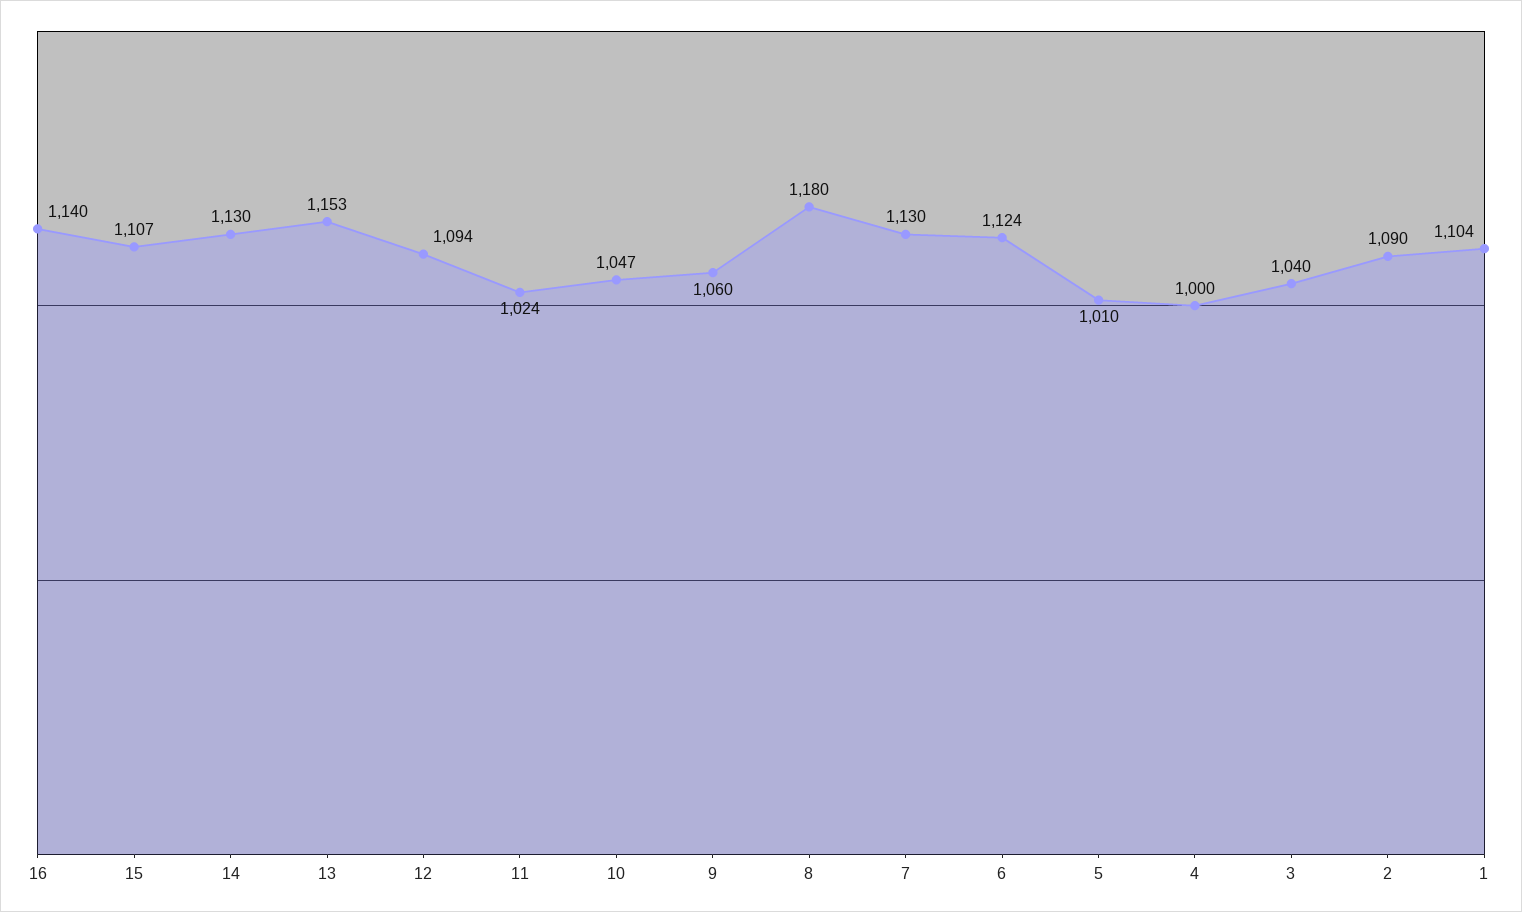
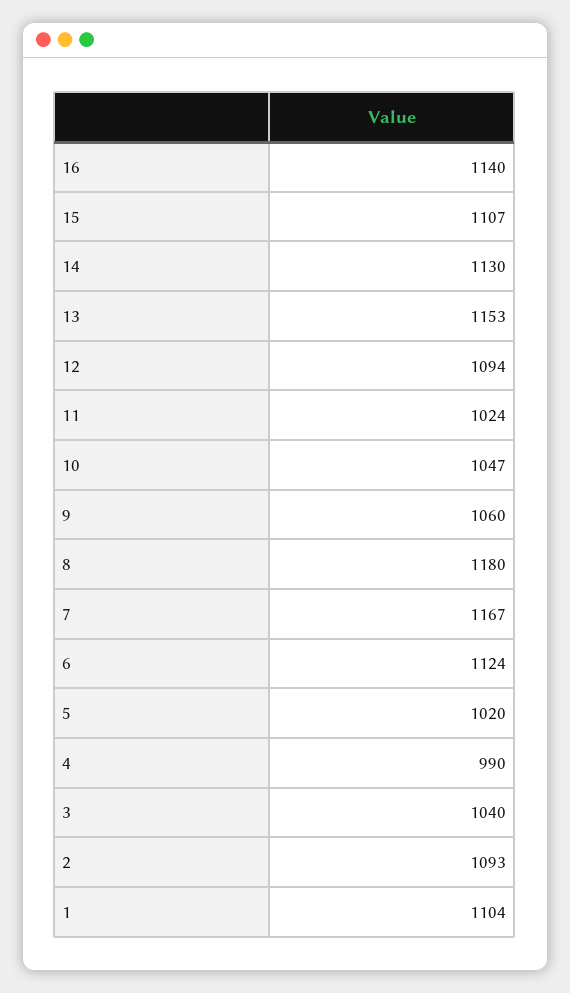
  {
    "16": 1140,
    "15": 1107,
    "14": 1130,
    "13": 1153,
    "12": 1094,
    "11": 1024,
    "10": 1047,
    "9": 1060,
    "8": 1180,
-   "7": 1130,
+   "7": 1167,
    "6": 1124,
-   "5": 1010,
+   "5": 1020,
-   "4": 1000,
+   "4": 990,
    "3": 1040,
-   "2": 1090,
+   "2": 1093,
    "1": 1104
  }

